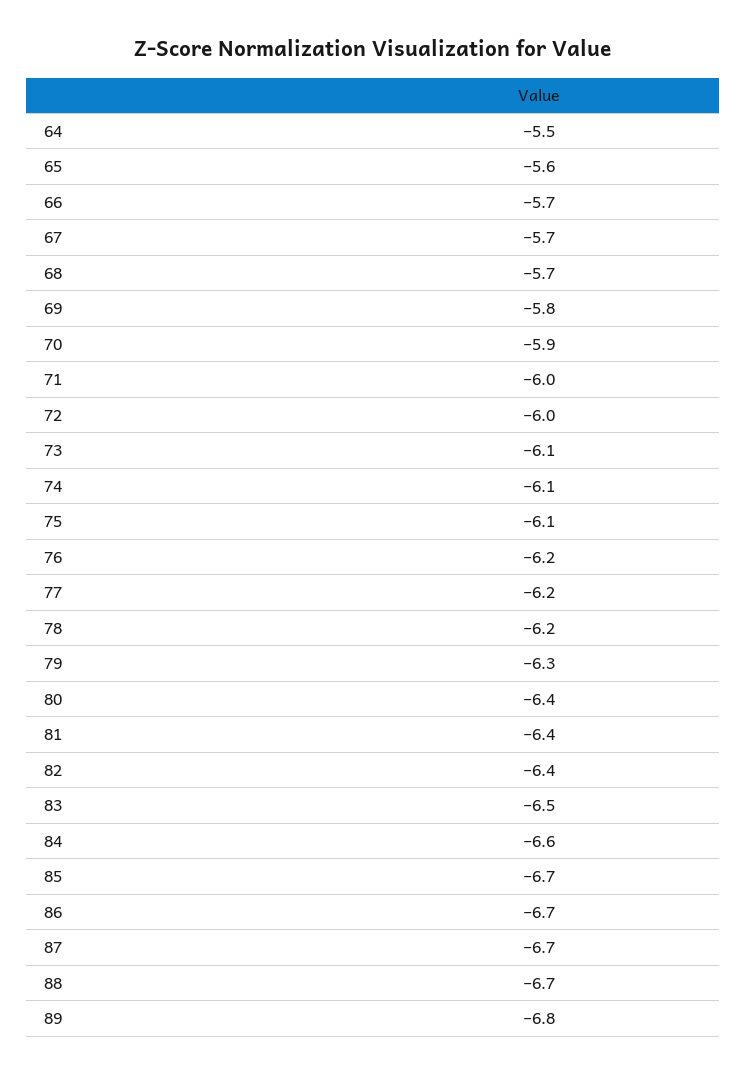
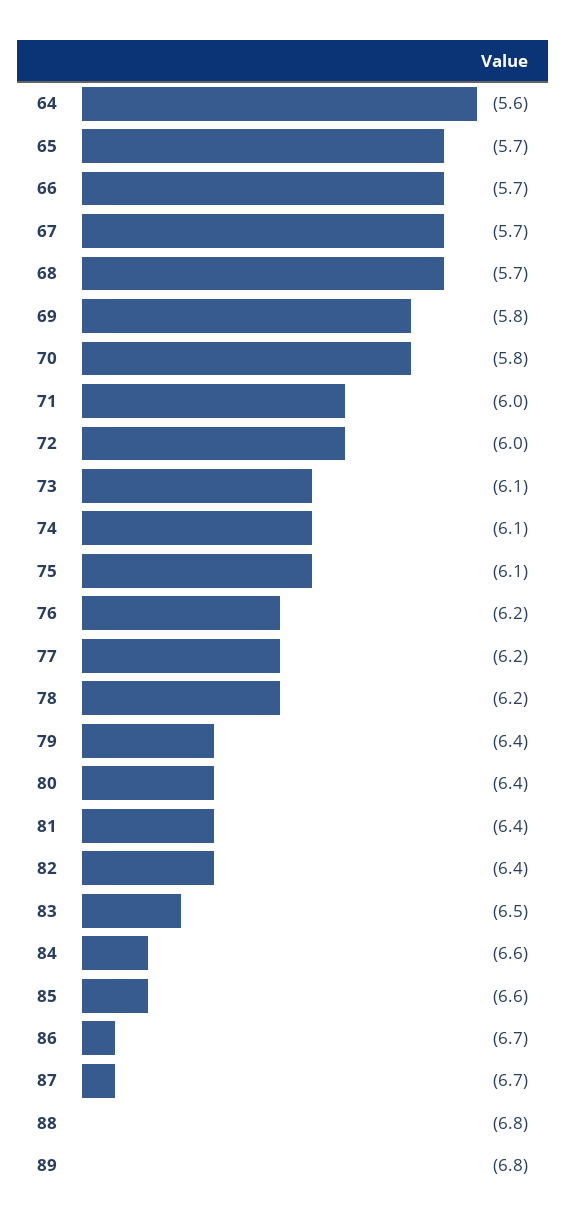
  {
-   "64": -5.5,
+   "64": -5.6,
-   "65": -5.6,
+   "65": -5.7,
    "66": -5.7,
    "67": -5.7,
    "68": -5.7,
    "69": -5.8,
-   "70": -5.9,
+   "70": -5.8,
    "71": -6,
    "72": -6,
    "73": -6.1,
    "74": -6.1,
    "75": -6.1,
    "76": -6.2,
    "77": -6.2,
    "78": -6.2,
-   "79": -6.3,
+   "79": -6.4,
    "80": -6.4,
    "81": -6.4,
    "82": -6.4,
    "83": -6.5,
    "84": -6.6,
-   "85": -6.7,
+   "85": -6.6,
    "86": -6.7,
    "87": -6.7,
-   "88": -6.7,
+   "88": -6.8,
    "89": -6.8
  }

